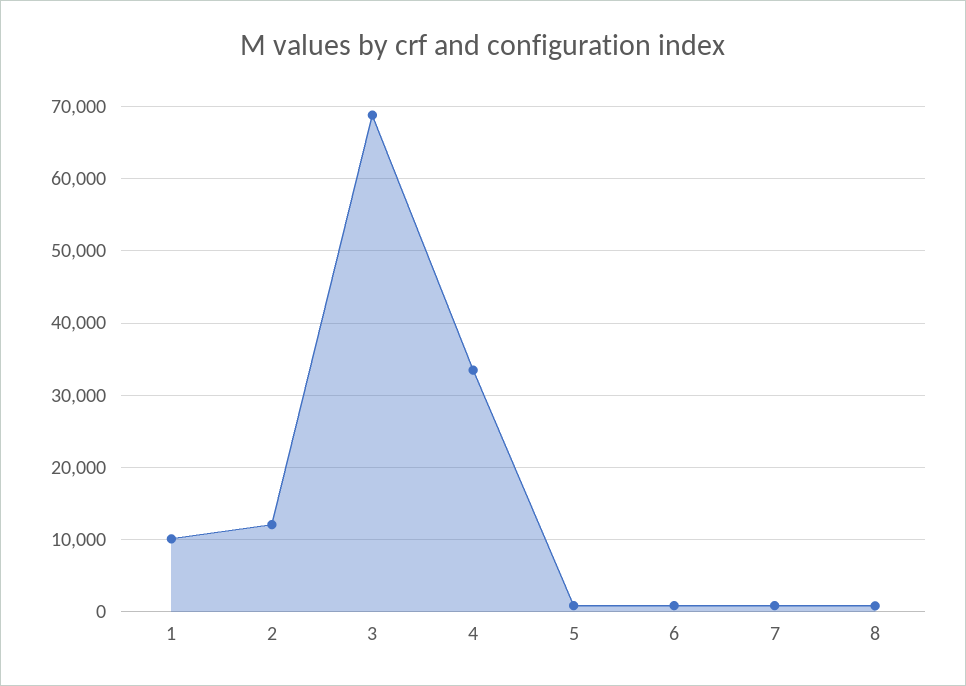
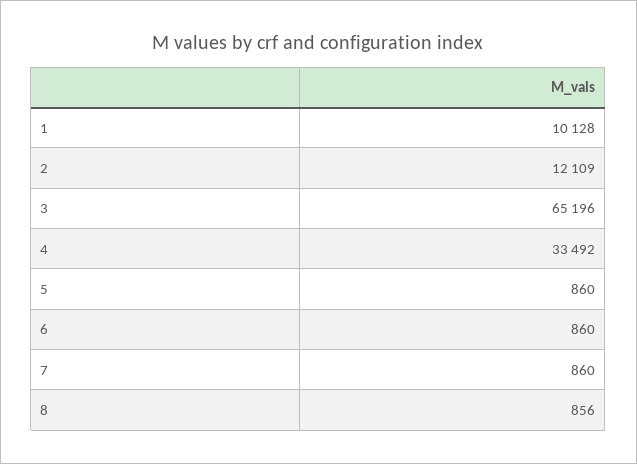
  {
    "1": 10128,
    "2": 12109,
-   "3": 69000,
+   "3": 65196,
    "4": 33492,
    "5": 860,
    "6": 860,
    "7": 860,
    "8": 856
  }

